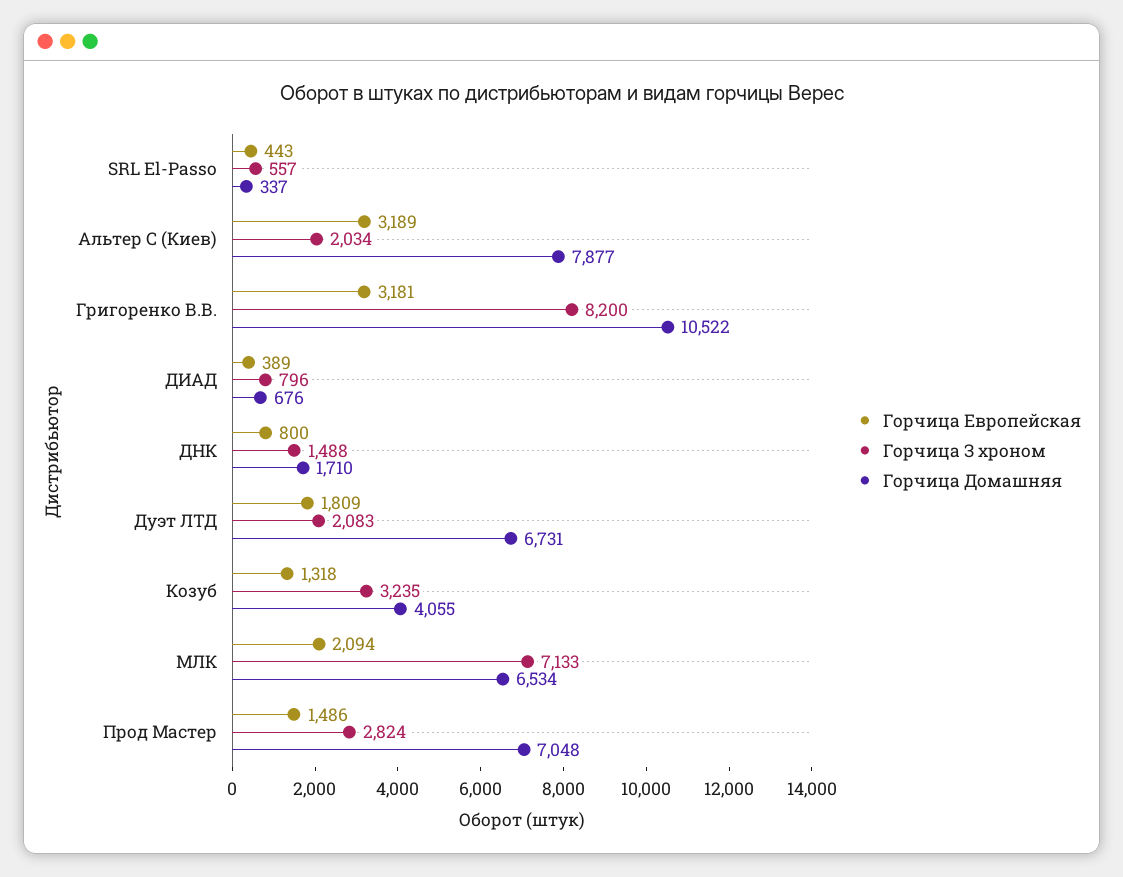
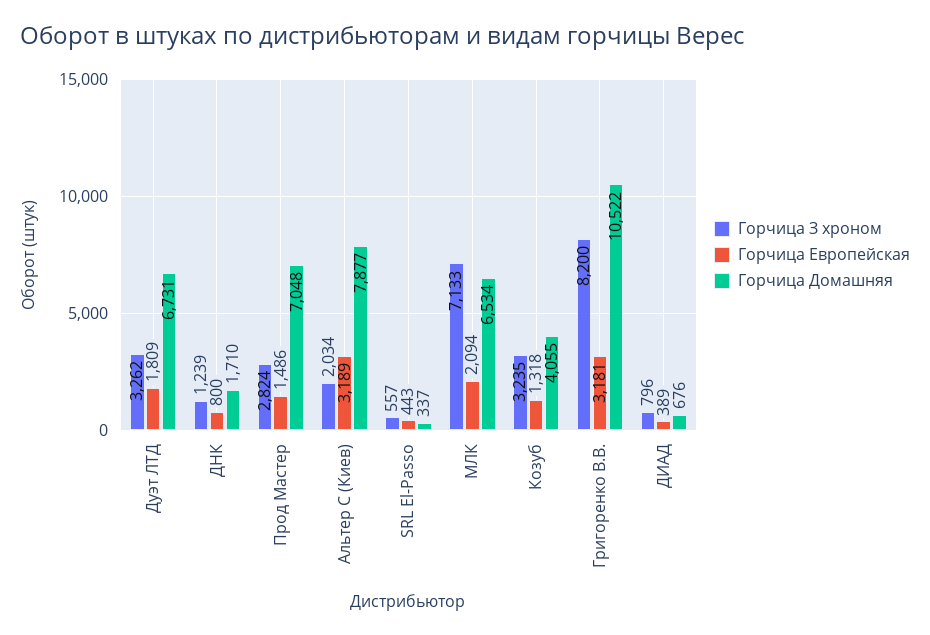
  {
    "Горчица Европейская": {
      "SRL El-Passo": 443,
      "Альтер С (Киев)": 3189,
      "Григоренко В.В.": 3181,
      "ДИАД": 389,
      "ДНК": 800,
      "Дуэт ЛТД": 1809,
      "Козуб": 1318,
      "МЛК": 2094,
      "Прод Мастер": 1486
    },
    "Горчица З хроном": {
      "SRL El-Passo": 557,
      "Альтер С (Киев)": 2034,
      "Григоренко В.В.": 8200,
      "ДИАД": 796,
-     "ДНК": 1488,
+     "ДНК": 1239,
-     "Дуэт ЛТД": 2083,
+     "Дуэт ЛТД": 3262,
      "Козуб": 3235,
      "МЛК": 7133,
      "Прод Мастер": 2824
    },
    "Горчица Домашняя": {
      "SRL El-Passo": 337,
      "Альтер С (Киев)": 7877,
      "Григоренко В.В.": 10522,
      "ДИАД": 676,
      "ДНК": 1710,
      "Дуэт ЛТД": 6731,
      "Козуб": 4055,
      "МЛК": 6534,
      "Прод Мастер": 7048
    }
  }

